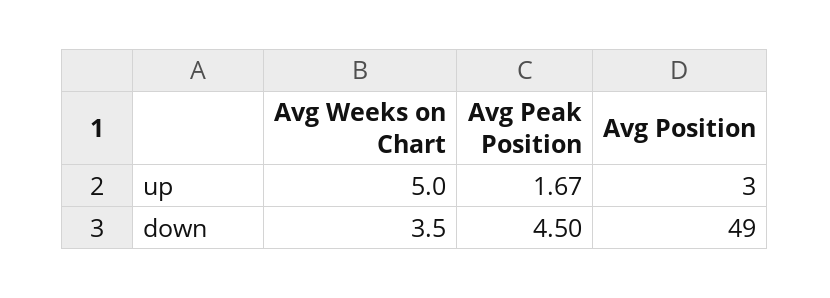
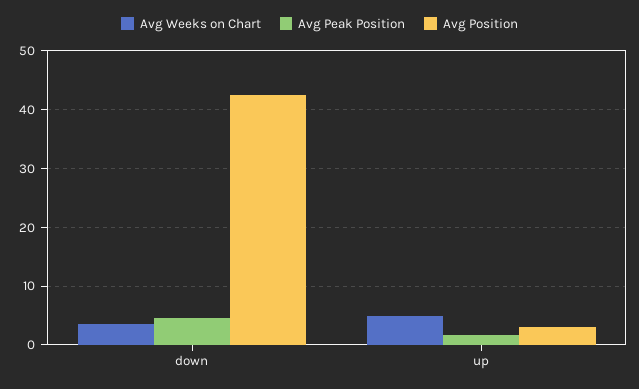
  {
    "Avg Weeks on Chart": {
      "up": 5,
      "down": 3.5
    },
    "Avg Peak Position": {
      "up": 1.67,
      "down": 4.5
    },
    "Avg Position": {
      "up": 3,
-     "down": 49
+     "down": 42
    }
  }

